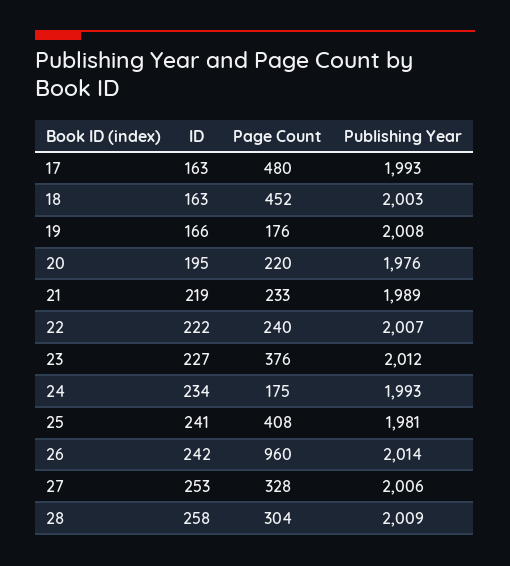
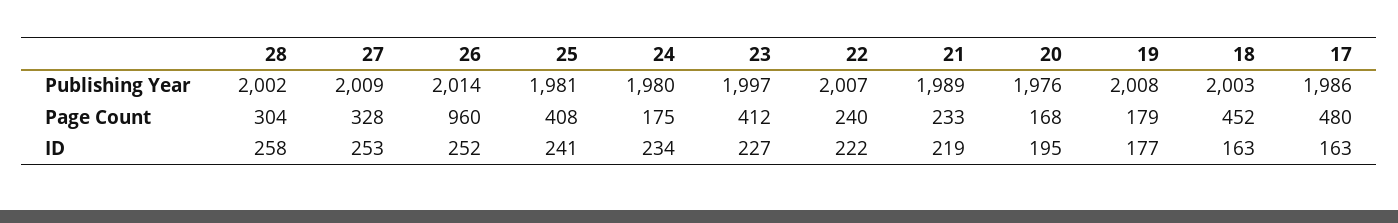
  {
    "ID": {
      "17": 163,
      "18": 163,
-     "19": 166,
+     "19": 177,
      "20": 195,
      "21": 219,
      "22": 222,
      "23": 227,
      "24": 234,
      "25": 241,
-     "26": 242,
+     "26": 252,
      "27": 253,
      "28": 258
    },
    "Page Count": {
      "17": 480,
      "18": 452,
-     "19": 176,
+     "19": 179,
-     "20": 220,
+     "20": 168,
      "21": 233,
      "22": 240,
-     "23": 376,
+     "23": 412,
      "24": 175,
      "25": 408,
      "26": 960,
      "27": 328,
      "28": 304
    },
    "Publishing Year": {
-     "17": 1993,
+     "17": 1986,
      "18": 2003,
      "19": 2008,
      "20": 1976,
      "21": 1989,
      "22": 2007,
-     "23": 2012,
+     "23": 1997,
-     "24": 1993,
+     "24": 1980,
      "25": 1981,
      "26": 2014,
-     "27": 2006,
+     "27": 2009,
-     "28": 2009
+     "28": 2002
    }
  }

